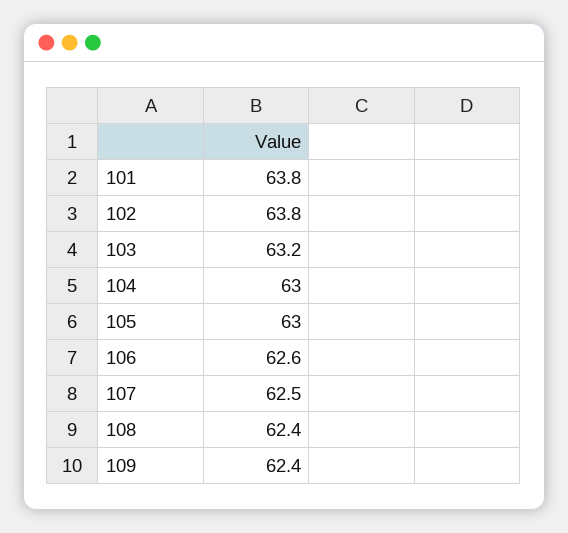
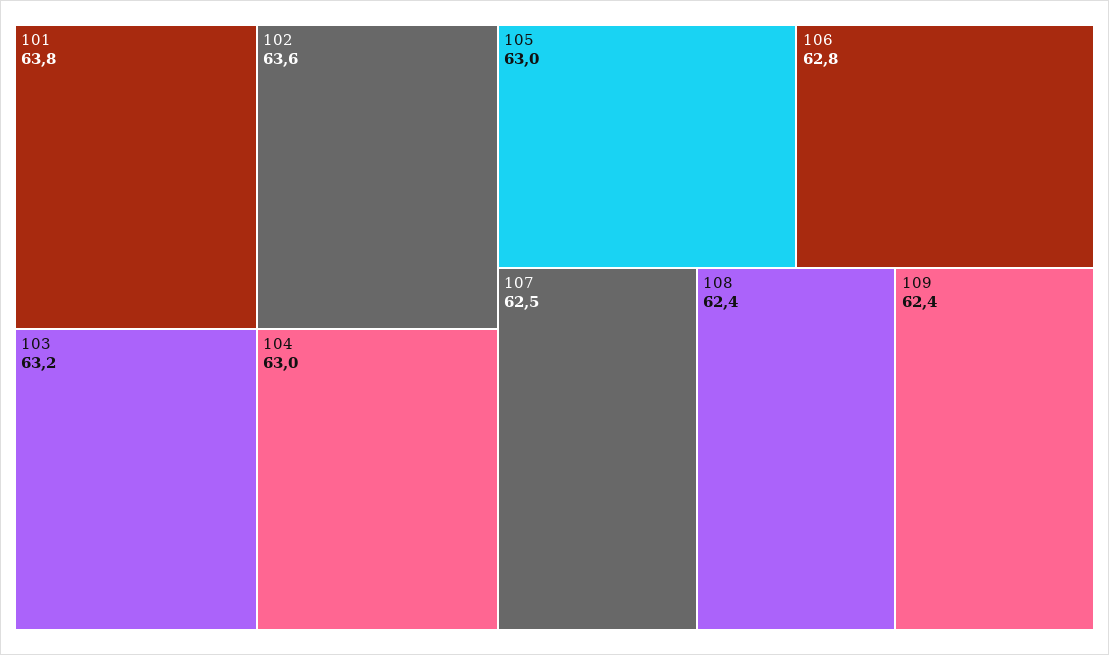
  {
    "101": 63.8,
-   "102": 63.8,
+   "102": 63.6,
    "103": 63.2,
    "104": 63,
    "105": 63,
-   "106": 62.6,
+   "106": 62.8,
    "107": 62.5,
    "108": 62.4,
    "109": 62.4
  }

